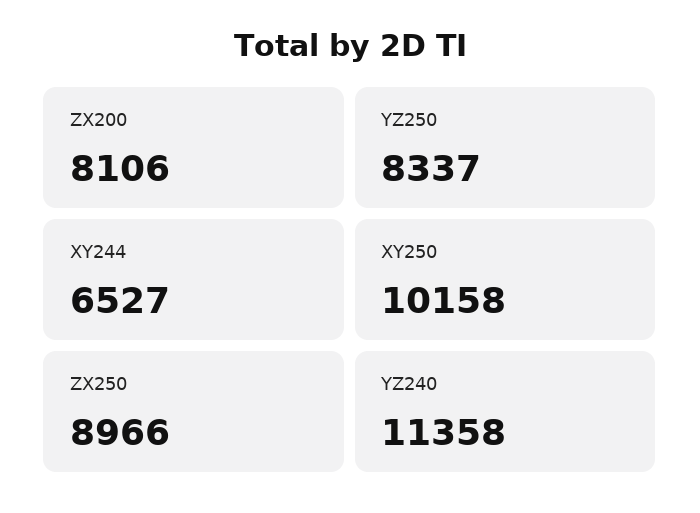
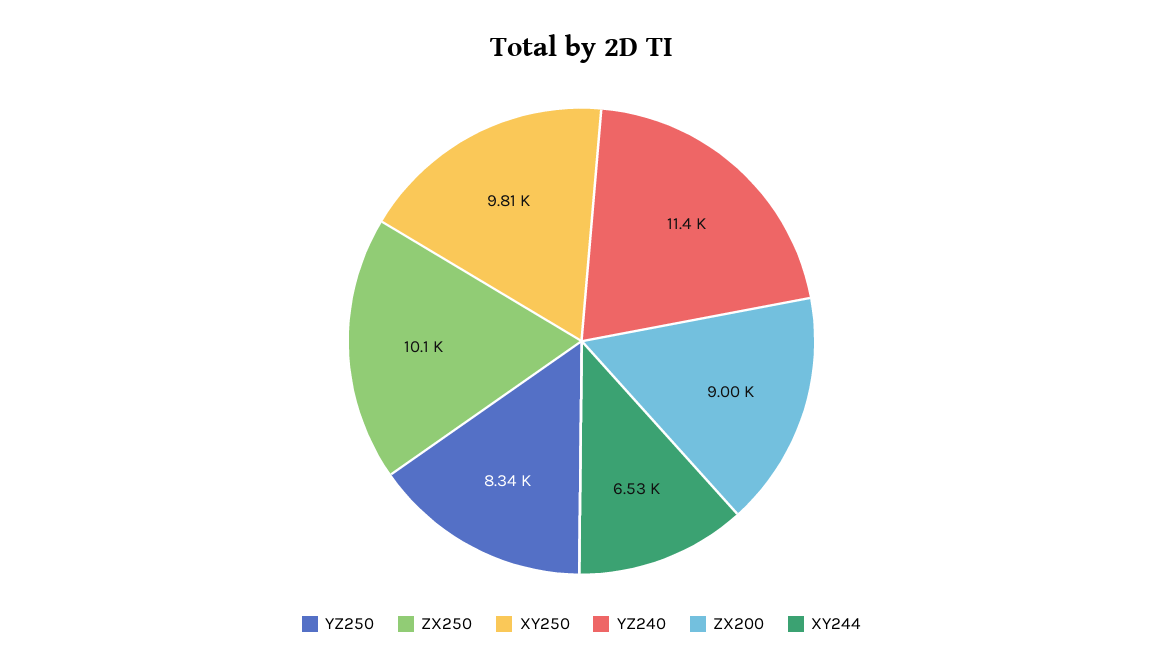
  {
-   "ZX200": 8106,
+   "ZX200": 9000,
    "YZ250": 8337,
    "XY244": 6527,
-   "XY250": 10158,
+   "XY250": 9810,
-   "ZX250": 8966,
+   "ZX250": 10100,
    "YZ240": 11358
  }

